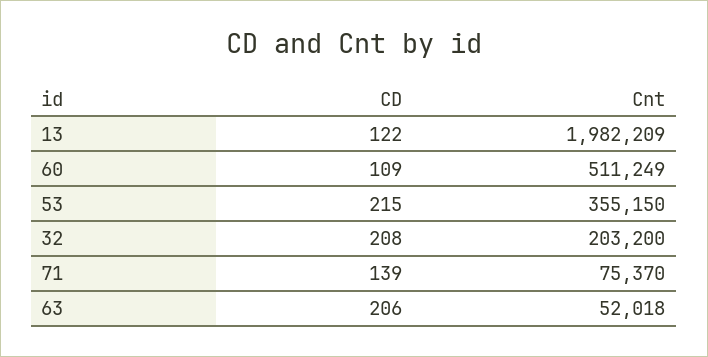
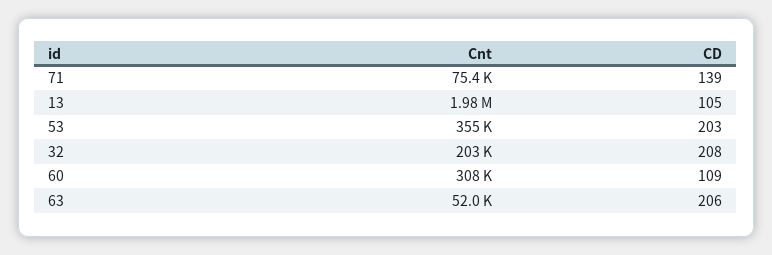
  {
    "CD": {
-     "13": 122,
+     "13": 105,
      "60": 109,
-     "53": 215,
+     "53": 203,
      "32": 208,
      "71": 139,
      "63": 206
    },
    "Cnt": {
      "13": 1982209,
-     "60": 511249,
+     "60": 308000,
      "53": 355150,
      "32": 203200,
      "71": 75370,
      "63": 52018
    }
  }

